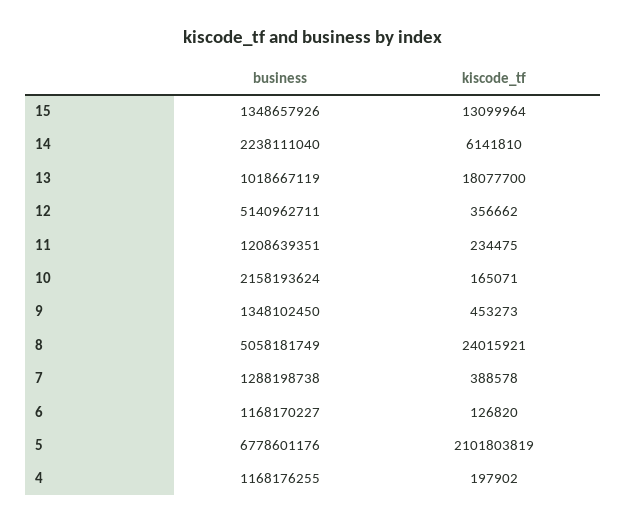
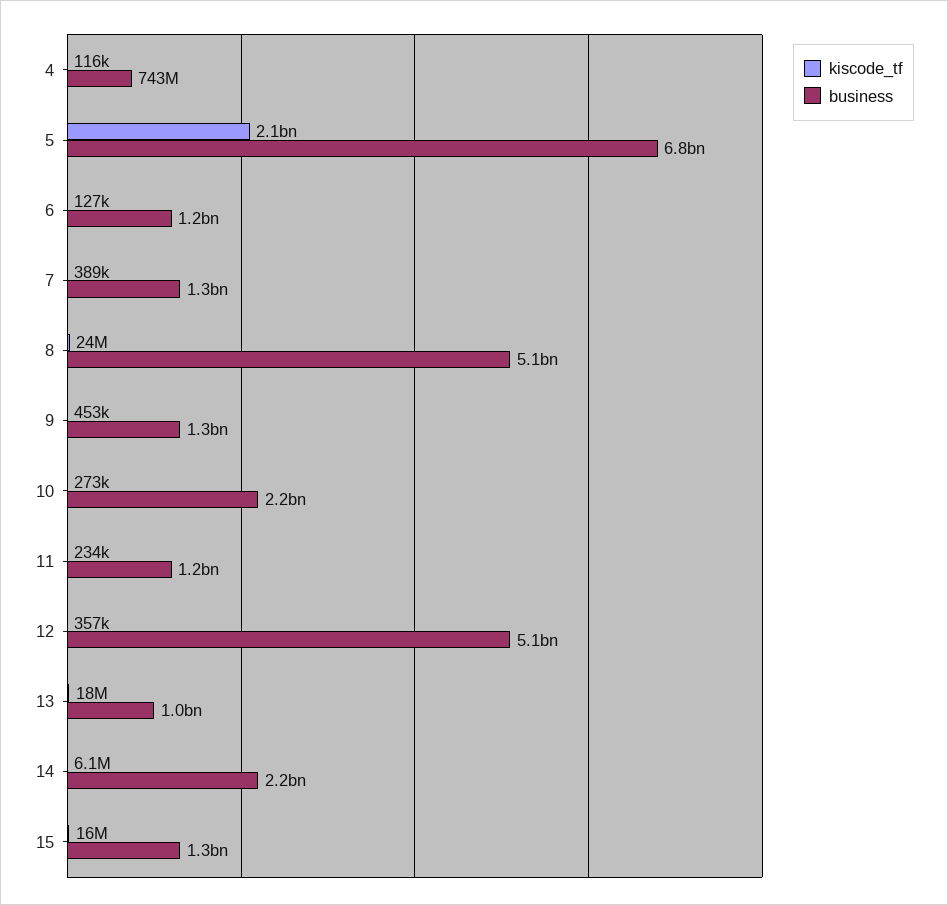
  {
    "business": {
      "15": 1348657926,
      "14": 2238111040,
      "13": 1018667119,
      "12": 5140962711,
      "11": 1208639351,
      "10": 2158193624,
      "9": 1348102450,
      "8": 5058181749,
      "7": 1288198738,
      "6": 1168170227,
      "5": 6778601176,
-     "4": 1168176255
+     "4": 743000000
    },
    "kiscode_tf": {
-     "15": 13099964,
+     "15": 16000000,
      "14": 6141810,
      "13": 18077700,
      "12": 356662,
      "11": 234475,
-     "10": 165071,
+     "10": 273000,
      "9": 453273,
      "8": 24015921,
      "7": 388578,
      "6": 126820,
      "5": 2101803819,
-     "4": 197902
+     "4": 116000
    }
  }

